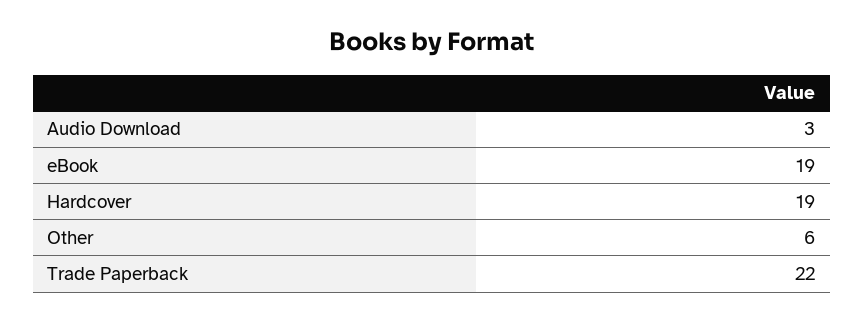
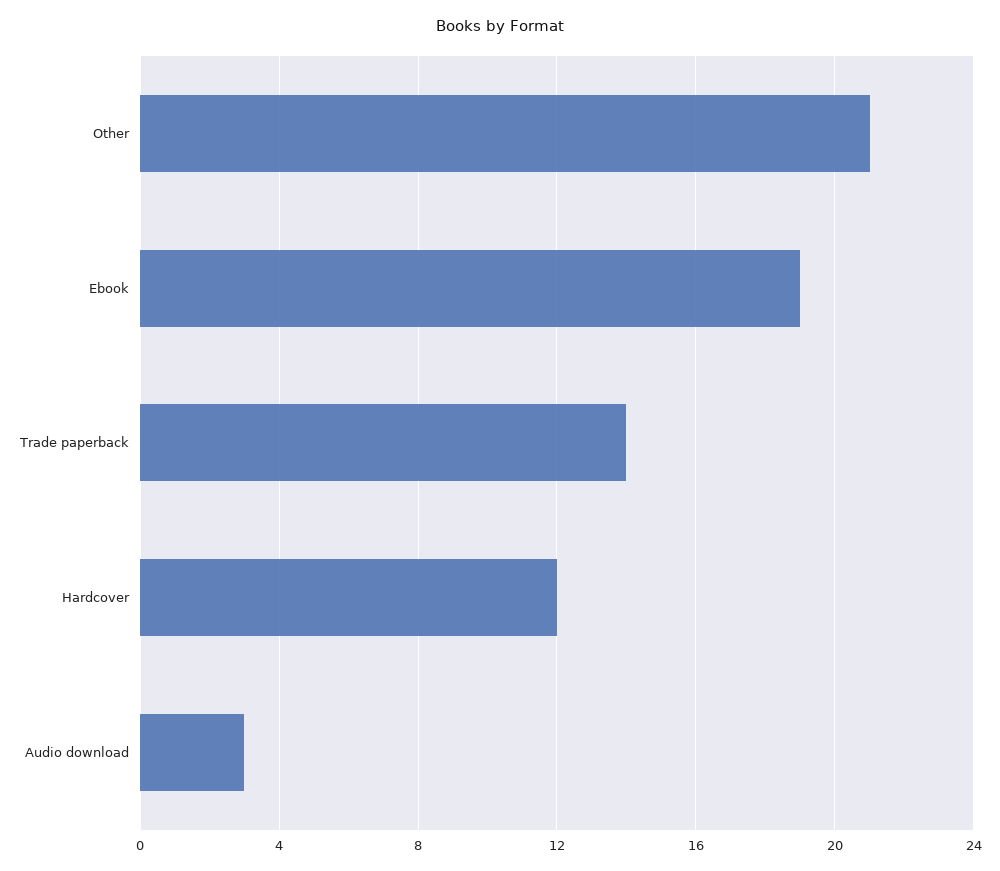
  {
    "Audio Download": 3,
    "eBook": 19,
-   "Hardcover": 19,
+   "Hardcover": 12,
-   "Other": 6,
+   "Other": 21,
-   "Trade Paperback": 22
+   "Trade Paperback": 14
  }

